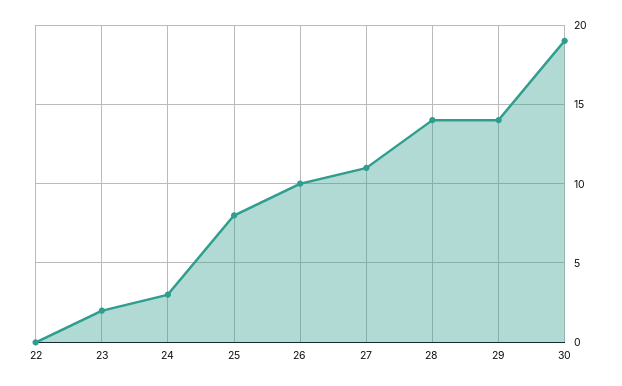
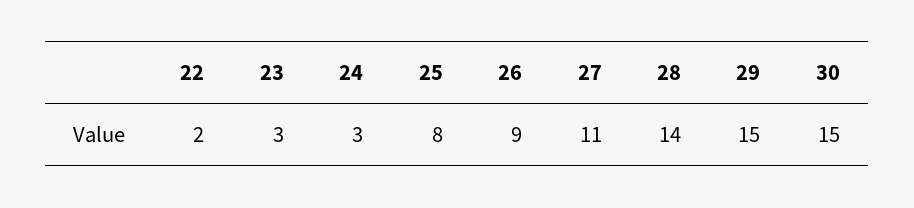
  {
-   "22": 0,
+   "22": 2,
-   "23": 2,
+   "23": 3,
    "24": 3,
    "25": 8,
-   "26": 10,
+   "26": 9,
    "27": 11,
    "28": 14,
-   "29": 14,
+   "29": 15,
-   "30": 19
+   "30": 15
  }

